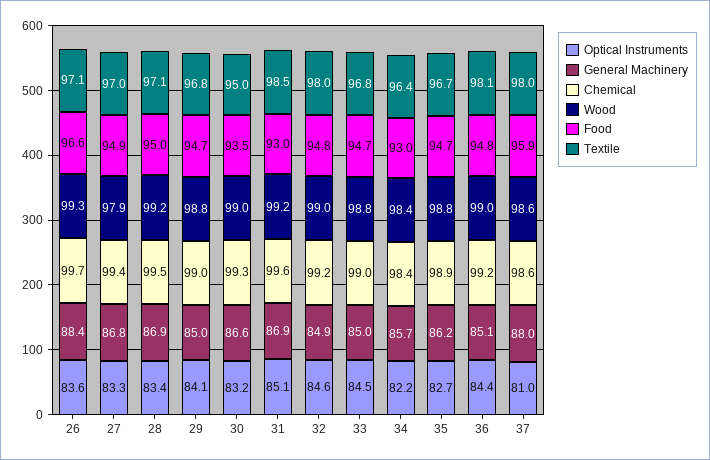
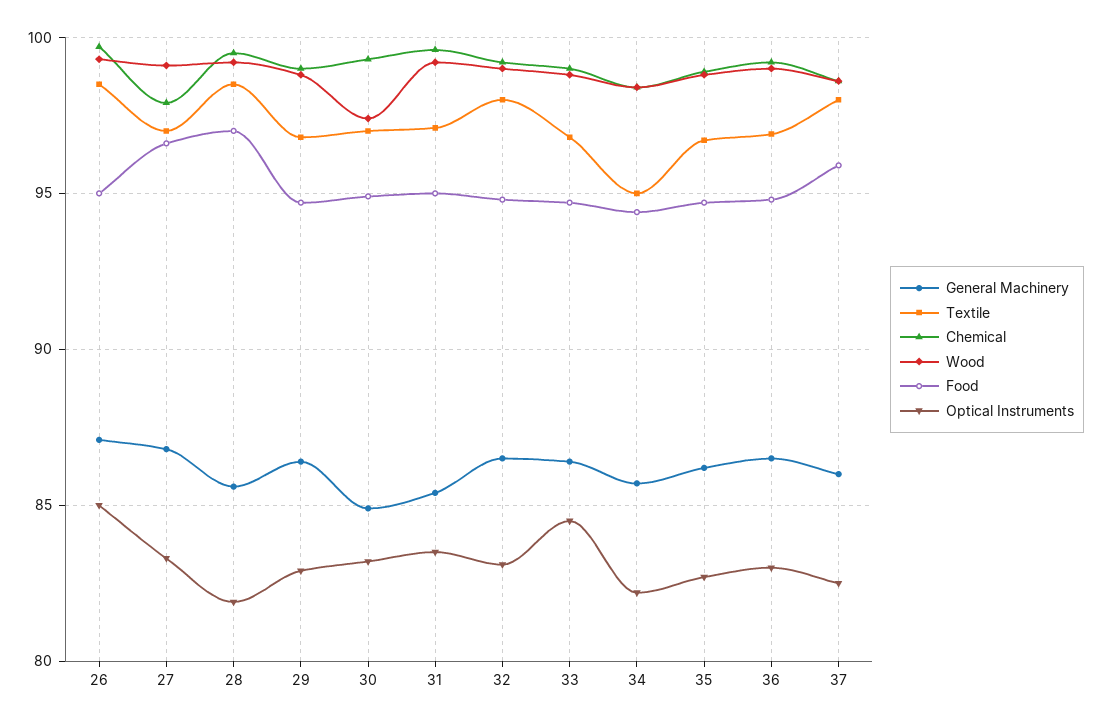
  {
    "Optical Instruments": {
-     "26": 83.6,
+     "26": 85,
      "27": 83.3,
-     "28": 83.4,
+     "28": 82,
-     "29": 84.1,
+     "29": 83,
      "30": 83.2,
-     "31": 85.1,
+     "31": 83.5,
-     "32": 84.6,
+     "32": 83,
      "33": 84.5,
      "34": 82.2,
      "35": 82.7,
-     "36": 84.4,
+     "36": 83,
-     "37": 81
+     "37": 82.5
    },
    "General Machinery": {
-     "26": 88.4,
+     "26": 87,
      "27": 86.8,
-     "28": 86.9,
+     "28": 85.5,
-     "29": 85,
+     "29": 86.5,
-     "30": 86.6,
+     "30": 85,
-     "31": 86.9,
+     "31": 85.5,
-     "32": 84.9,
+     "32": 86.5,
-     "33": 85,
+     "33": 86.5,
      "34": 85.7,
      "35": 86.2,
-     "36": 85.1,
+     "36": 86.5,
-     "37": 88
+     "37": 86
    },
    "Chemical": {
      "26": 99.7,
-     "27": 99.4,
+     "27": 98,
      "28": 99.5,
      "29": 99,
      "30": 99.3,
      "31": 99.6,
      "32": 99.2,
      "33": 99,
      "34": 98.4,
      "35": 98.9,
      "36": 99.2,
      "37": 98.6
    },
    "Wood": {
      "26": 99.3,
-     "27": 97.9,
+     "27": 99,
      "28": 99.2,
      "29": 98.8,
-     "30": 99,
+     "30": 97.5,
      "31": 99.2,
      "32": 99,
      "33": 98.8,
      "34": 98.4,
      "35": 98.8,
      "36": 99,
      "37": 98.6
    },
    "Food": {
-     "26": 96.6,
+     "26": 95,
-     "27": 94.9,
+     "27": 96.5,
-     "28": 95,
+     "28": 97,
      "29": 94.7,
-     "30": 93.5,
+     "30": 95,
-     "31": 93,
+     "31": 95,
      "32": 94.8,
      "33": 94.7,
-     "34": 93,
+     "34": 94.5,
      "35": 94.7,
      "36": 94.8,
      "37": 95.9
    },
    "Textile": {
-     "26": 97.1,
+     "26": 98.5,
      "27": 97,
-     "28": 97.1,
+     "28": 98.5,
      "29": 96.8,
-     "30": 95,
+     "30": 97,
-     "31": 98.5,
+     "31": 97,
      "32": 98,
      "33": 96.8,
-     "34": 96.4,
+     "34": 95,
      "35": 96.7,
-     "36": 98.1,
+     "36": 97,
      "37": 98
    }
  }

